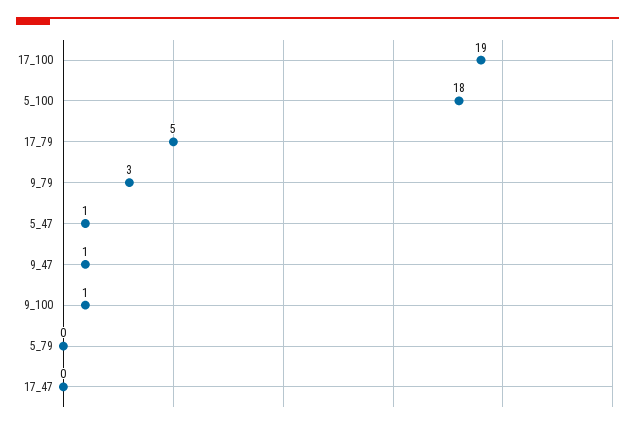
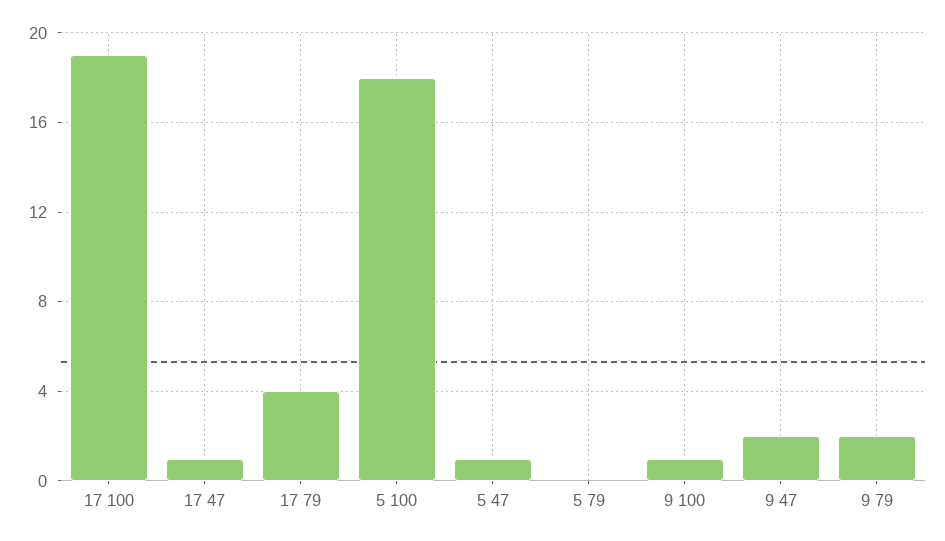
  {
    "17_100": 19,
    "5_100": 18,
-   "17_79": 5,
+   "17_79": 4,
-   "9_79": 3,
+   "9_79": 2,
    "5_47": 1,
-   "9_47": 1,
+   "9_47": 2,
    "9_100": 1,
    "5_79": 0,
-   "17_47": 0
+   "17_47": 1
  }

